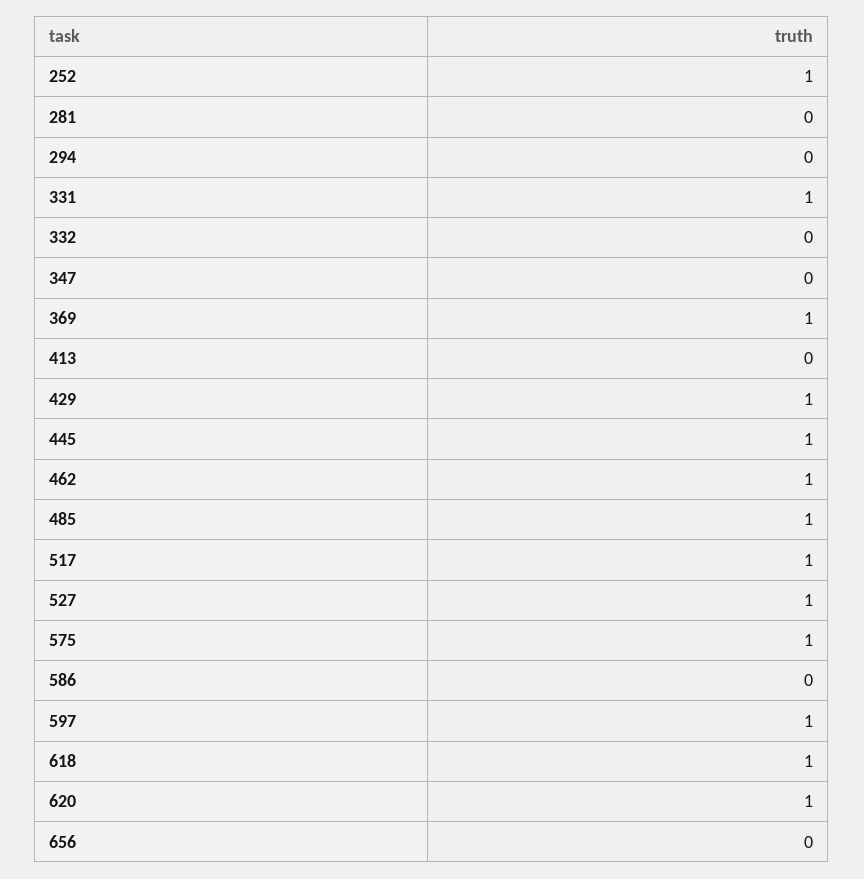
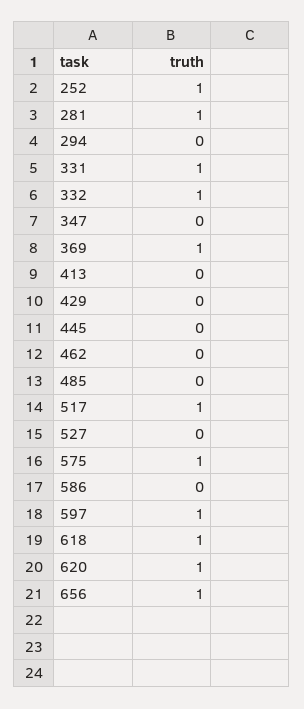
  {
    "252": 1,
-   "281": 0,
+   "281": 1,
    "294": 0,
    "331": 1,
-   "332": 0,
+   "332": 1,
    "347": 0,
    "369": 1,
    "413": 0,
-   "429": 1,
+   "429": 0,
-   "445": 1,
+   "445": 0,
-   "462": 1,
+   "462": 0,
-   "485": 1,
+   "485": 0,
    "517": 1,
-   "527": 1,
+   "527": 0,
    "575": 1,
    "586": 0,
    "597": 1,
    "618": 1,
    "620": 1,
-   "656": 0
+   "656": 1
  }

